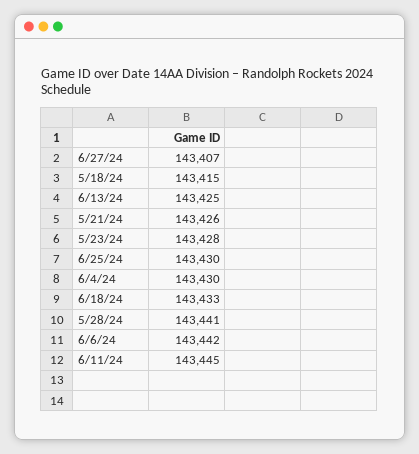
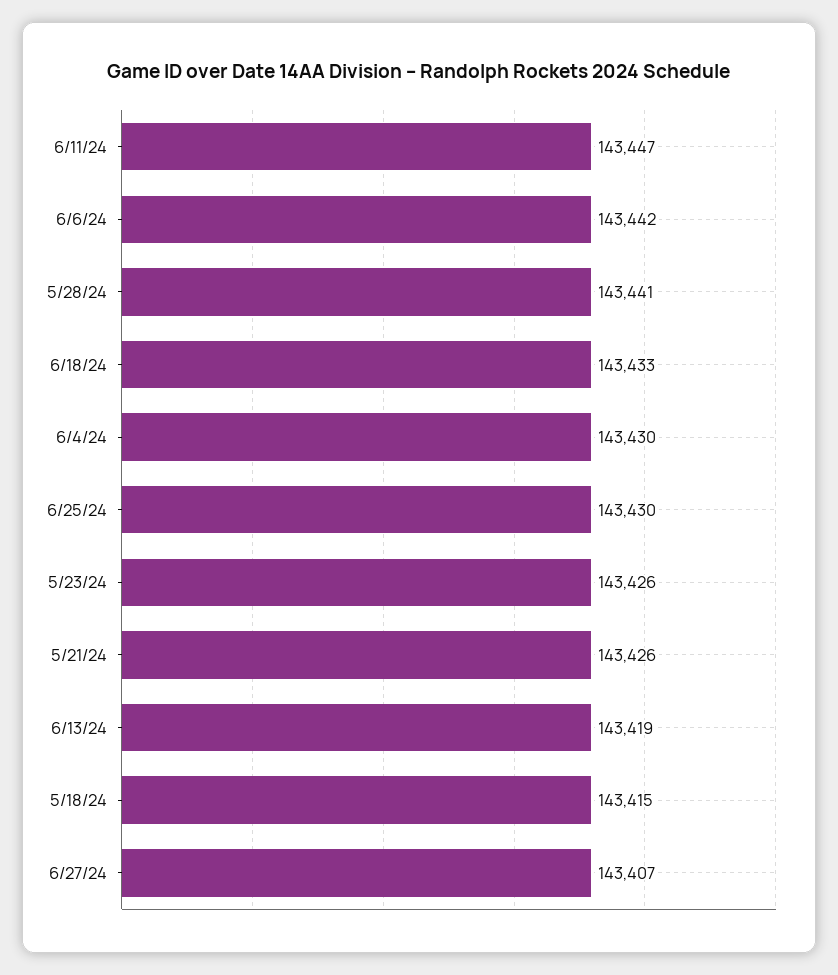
  {
    "6/27/24": 143407,
    "5/18/24": 143415,
-   "6/13/24": 143425,
+   "6/13/24": 143419,
    "5/21/24": 143426,
-   "5/23/24": 143428,
+   "5/23/24": 143426,
    "6/25/24": 143430,
    "6/4/24": 143430,
    "6/18/24": 143433,
    "5/28/24": 143441,
    "6/6/24": 143442,
-   "6/11/24": 143445
+   "6/11/24": 143447
  }

